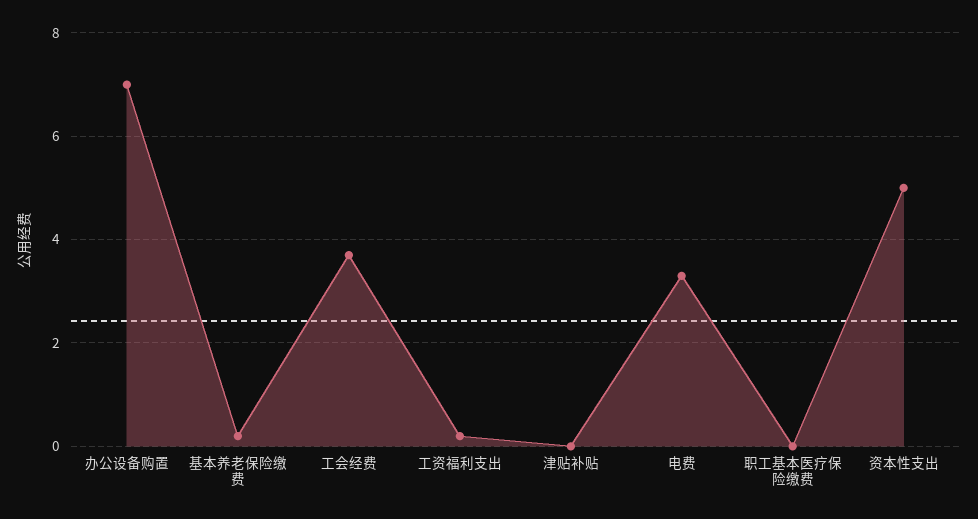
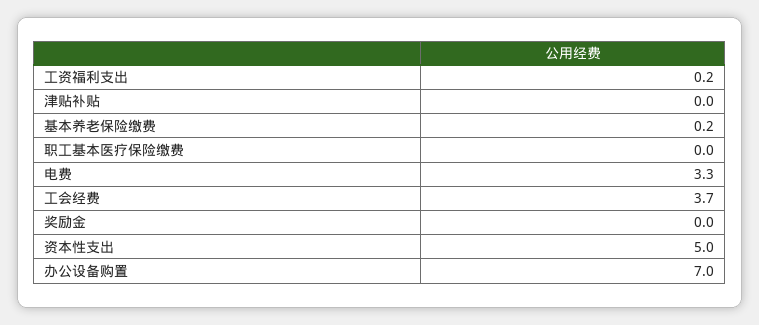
  {
    "办公设备购置": 7,
    "基本养老保险缴费": 0.2,
    "工会经费": 3.7,
    "工资福利支出": 0.2,
    "津贴补贴": 0,
    "电费": 3.3,
    "职工基本医疗保险缴费": 0,
-   "资本性支出": 5
+   "资本性支出": 5,
+   "奖励金": 0
  }

